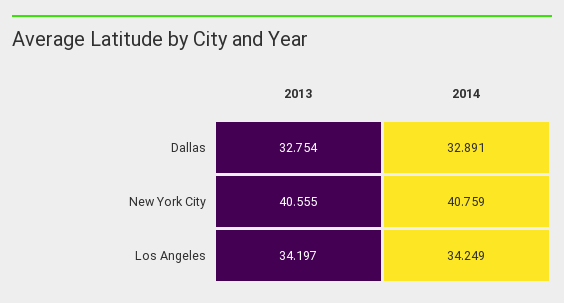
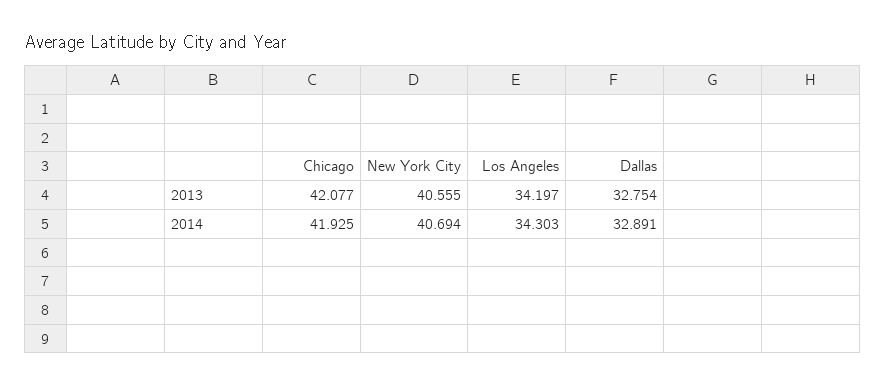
  {
    "2013": {
      "Dallas": 32.754,
      "New York City": 40.555,
-     "Los Angeles": 34.197
+     "Los Angeles": 34.197,
+     "Chicago": 42.077
    },
    "2014": {
      "Dallas": 32.891,
-     "New York City": 40.759,
+     "New York City": 40.694,
-     "Los Angeles": 34.249
+     "Los Angeles": 34.303,
+     "Chicago": 41.925
    }
  }

